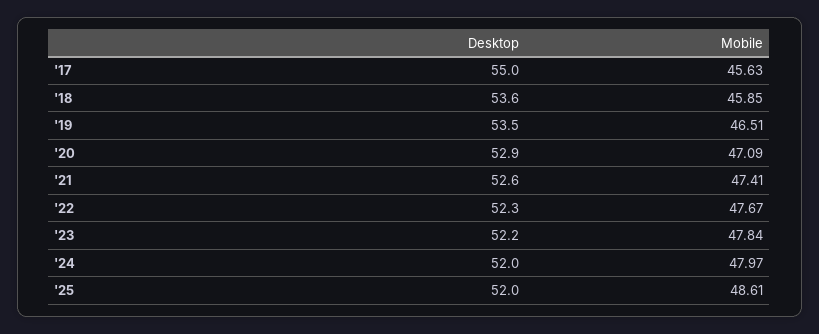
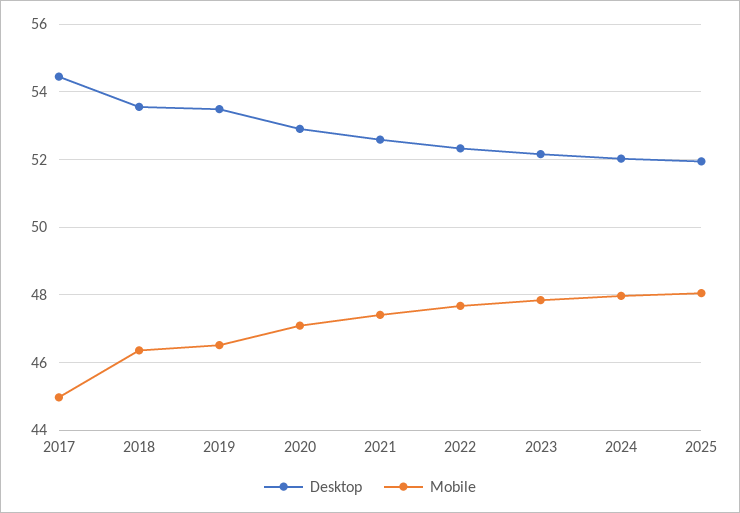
  {
    "Desktop": {
-     "'17": 55,
+     "'17": 54.4,
      "'18": 53.6,
      "'19": 53.5,
      "'20": 52.9,
      "'21": 52.6,
      "'22": 52.3,
      "'23": 52.2,
      "'24": 52,
      "'25": 52
    },
    "Mobile": {
-     "'17": 45.63,
+     "'17": 45,
-     "'18": 45.85,
+     "'18": 46.4,
      "'19": 46.51,
      "'20": 47.09,
      "'21": 47.41,
      "'22": 47.67,
      "'23": 47.84,
      "'24": 47.97,
-     "'25": 48.61
+     "'25": 48
    }
  }

